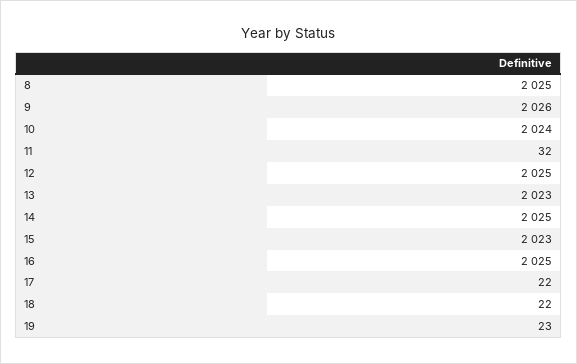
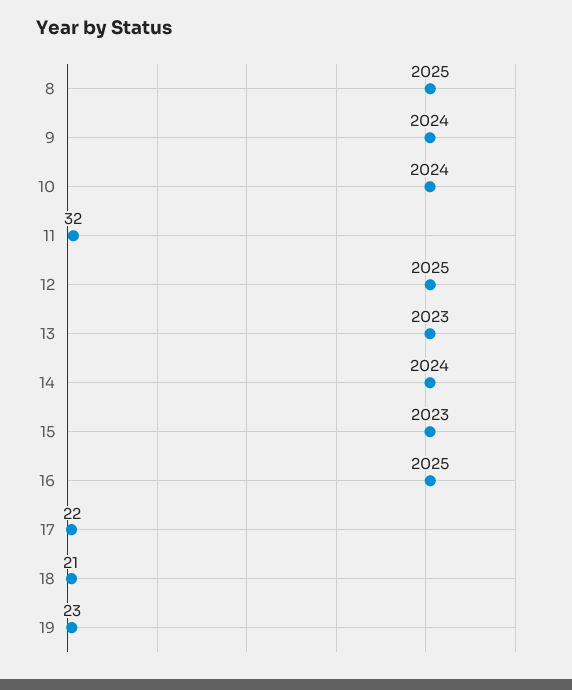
  {
    "8": 2025,
-   "9": 2026,
+   "9": 2024,
    "10": 2024,
    "11": 32,
    "12": 2025,
    "13": 2023,
-   "14": 2025,
+   "14": 2024,
    "15": 2023,
    "16": 2025,
    "17": 22,
-   "18": 22,
+   "18": 21,
    "19": 23
  }

